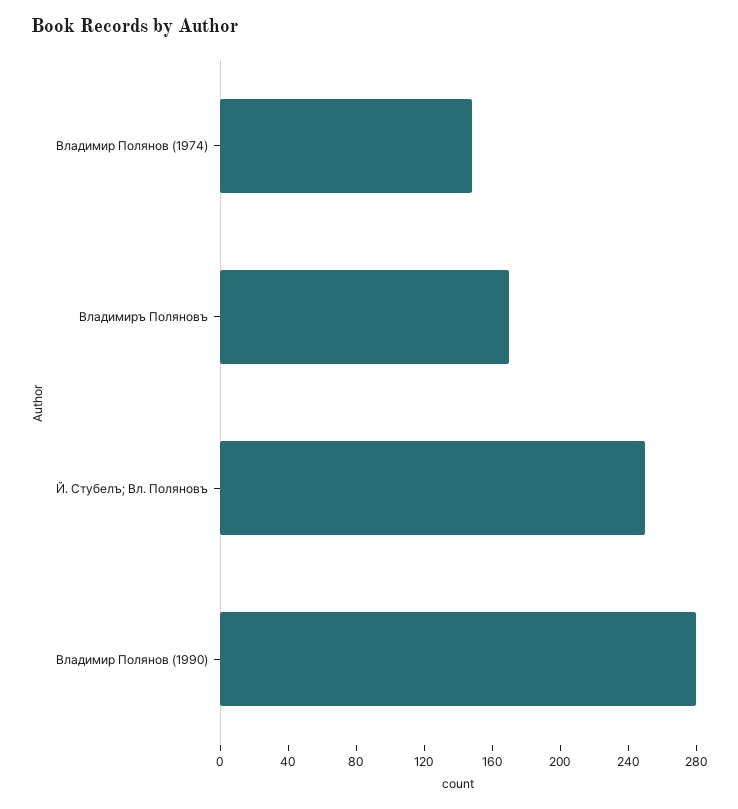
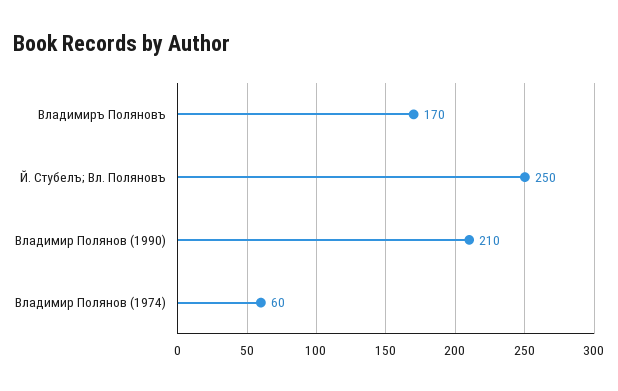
  {
-   "Владимир Полянов (1974)": 150,
+   "Владимир Полянов (1974)": 60,
    "Владимиръ Поляновъ": 170,
    "Й. Стубелъ; Вл. Поляновъ": 250,
-   "Владимир Полянов (1990)": 280
+   "Владимир Полянов (1990)": 210
  }

